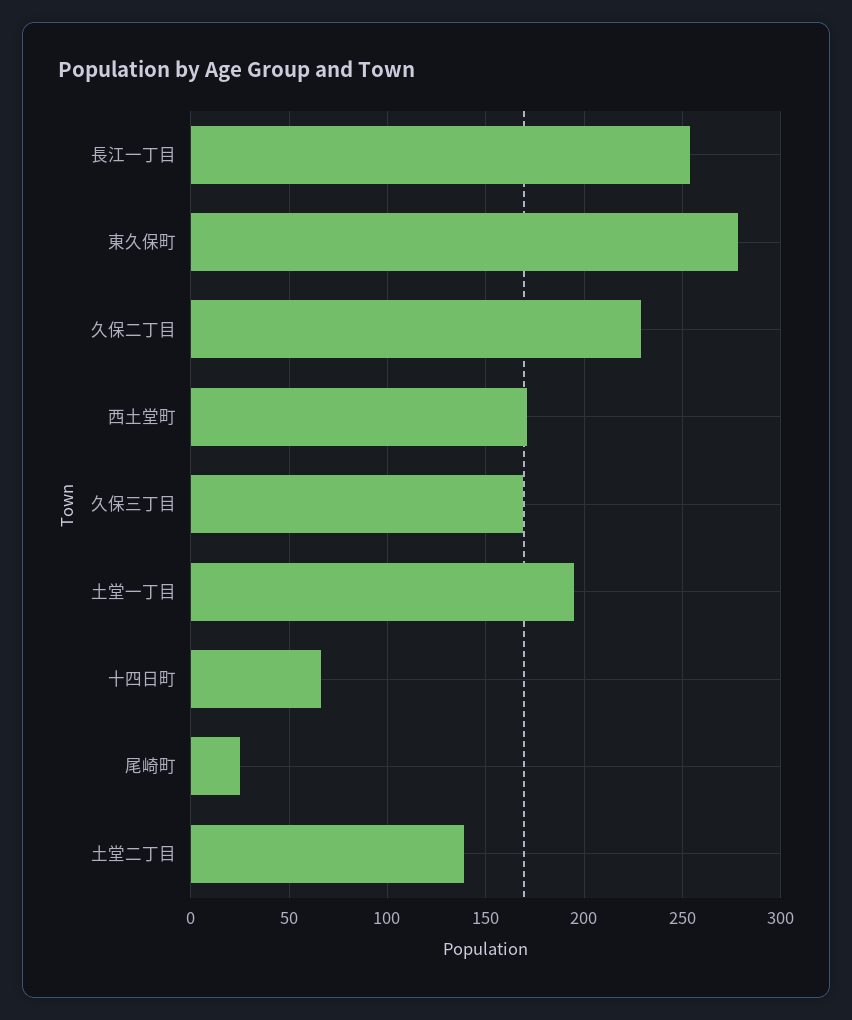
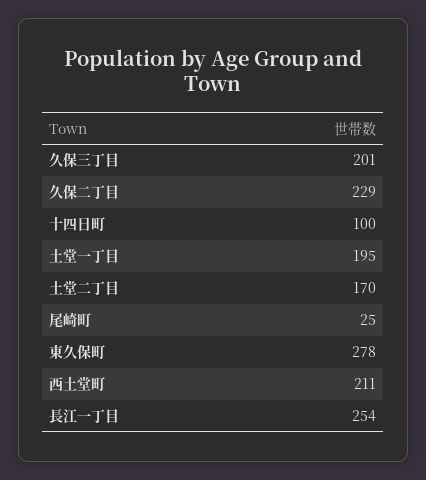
  {
    "長江一丁目": 254,
    "東久保町": 278,
    "久保二丁目": 229,
-   "西土堂町": 170,
+   "西土堂町": 211,
-   "久保三丁目": 170,
+   "久保三丁目": 201,
    "土堂一丁目": 195,
-   "十四日町": 65,
+   "十四日町": 100,
    "尾崎町": 25,
-   "土堂二丁目": 140
+   "土堂二丁目": 170
  }

